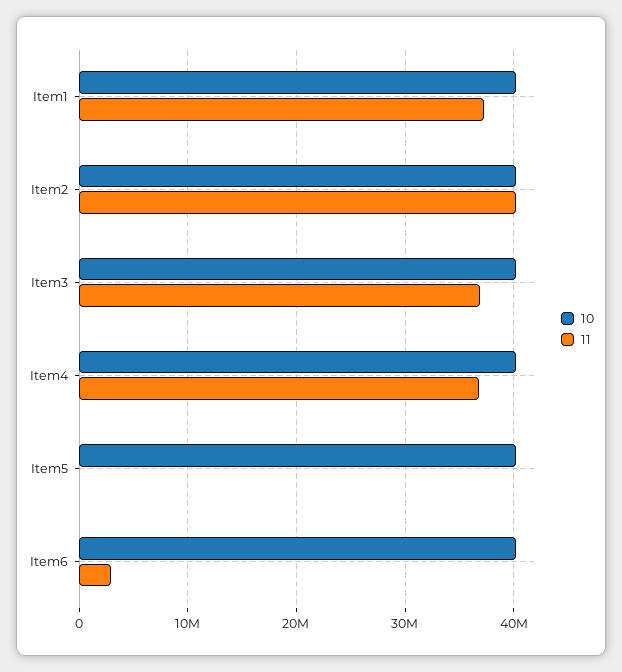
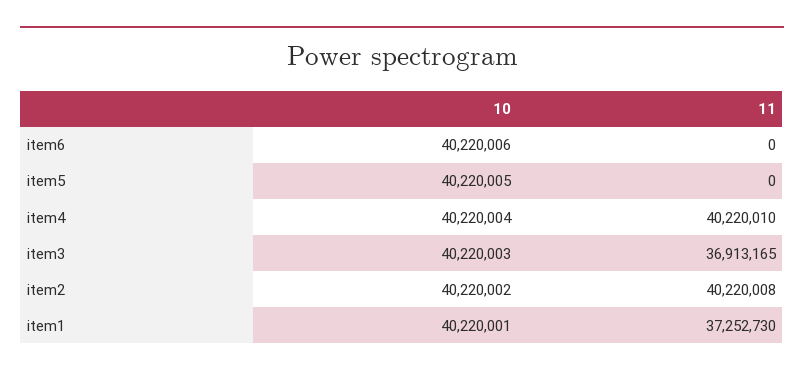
  {
    "10": {
      "Item1": 40220001,
      "Item2": 40220002,
      "Item3": 40220003,
      "Item4": 40220004,
      "Item5": 40220005,
      "Item6": 40220006
    },
    "11": {
      "Item1": 37252730,
      "Item2": 40220008,
      "Item3": 36913165,
-     "Item4": 37000000,
+     "Item4": 40220010,
      "Item5": 0,
-     "Item6": 3000000
+     "Item6": 0
    }
  }

